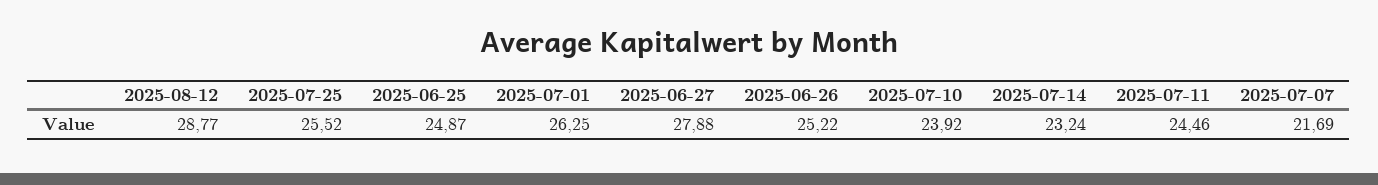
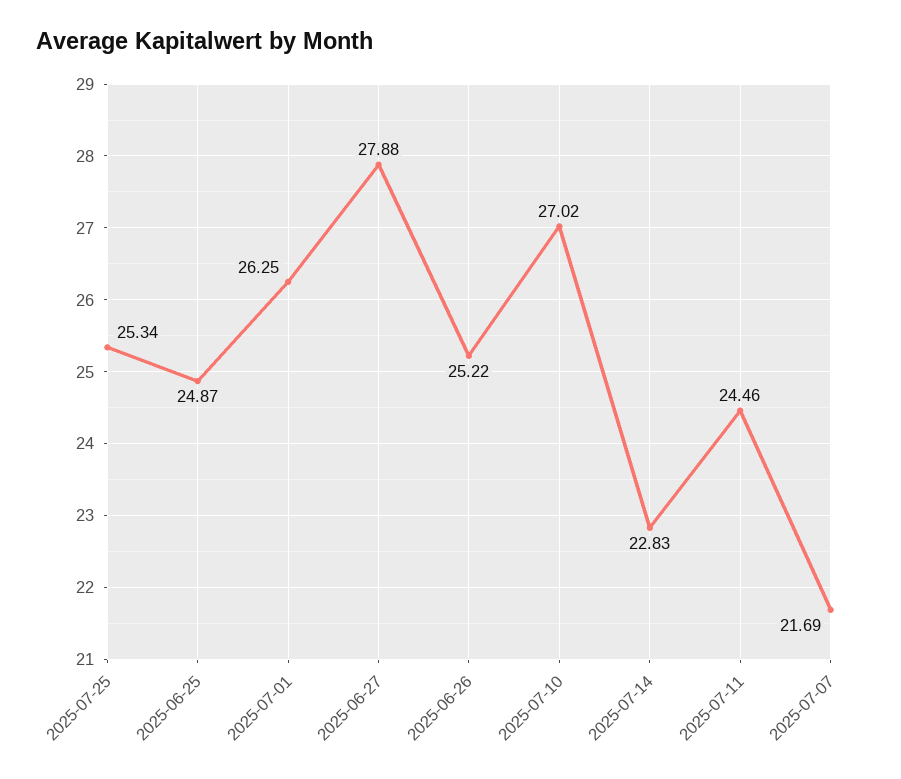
  {
-   "2025-08-12": 28.77,
-   "2025-07-25": 25.52,
+   "2025-07-25": 25.34,
    "2025-06-25": 24.87,
    "2025-07-01": 26.25,
    "2025-06-27": 27.88,
    "2025-06-26": 25.22,
-   "2025-07-10": 23.92,
+   "2025-07-10": 27.02,
-   "2025-07-14": 23.24,
+   "2025-07-14": 22.83,
    "2025-07-11": 24.46,
    "2025-07-07": 21.69
  }

